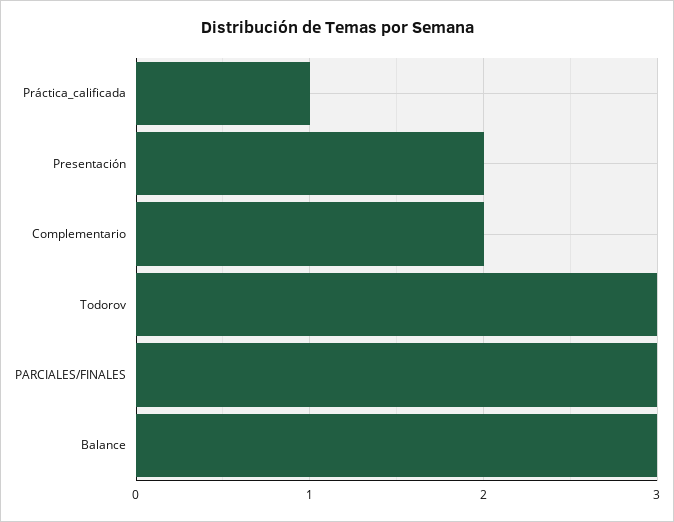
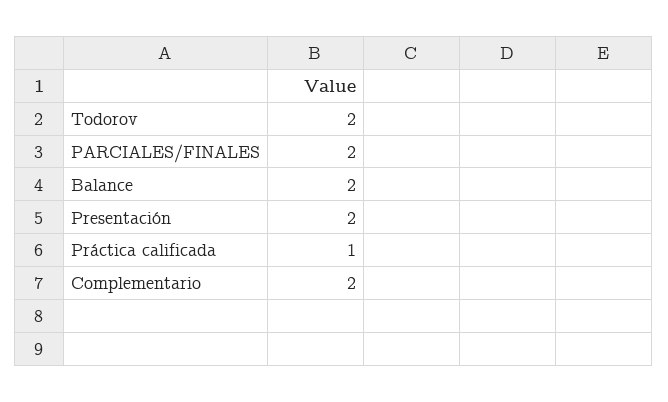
  {
    "Práctica_calificada": 1,
    "Presentación": 2,
    "Complementario": 2,
-   "Todorov": 3,
+   "Todorov": 2,
-   "PARCIALES/FINALES": 3,
+   "PARCIALES/FINALES": 2,
-   "Balance": 3
+   "Balance": 2
  }

